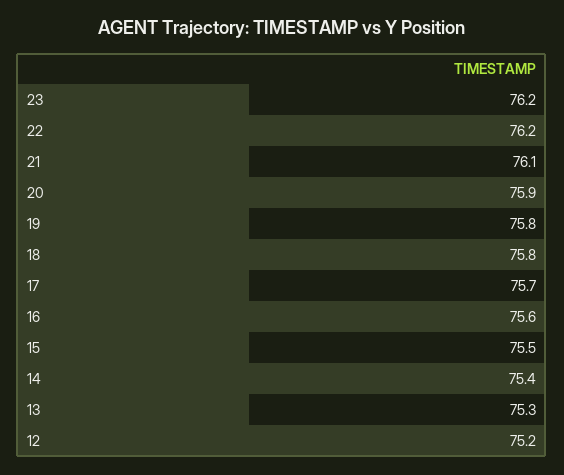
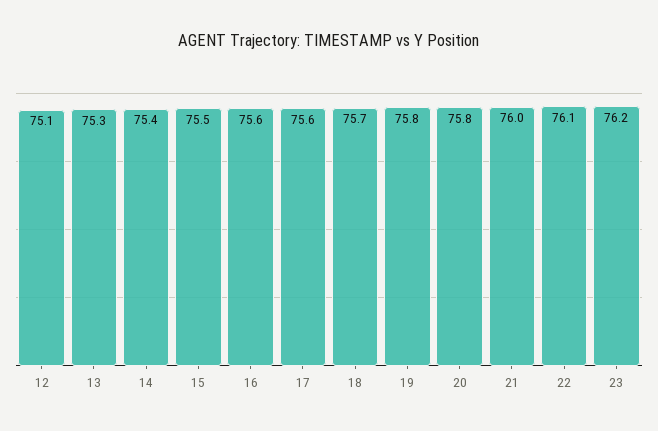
  {
    "23": 76.2,
-   "22": 76.2,
+   "22": 76.1,
-   "21": 76.1,
+   "21": 76,
-   "20": 75.9,
+   "20": 75.8,
    "19": 75.8,
-   "18": 75.8,
+   "18": 75.7,
-   "17": 75.7,
+   "17": 75.6,
    "16": 75.6,
    "15": 75.5,
    "14": 75.4,
    "13": 75.3,
-   "12": 75.2
+   "12": 75.1
  }

